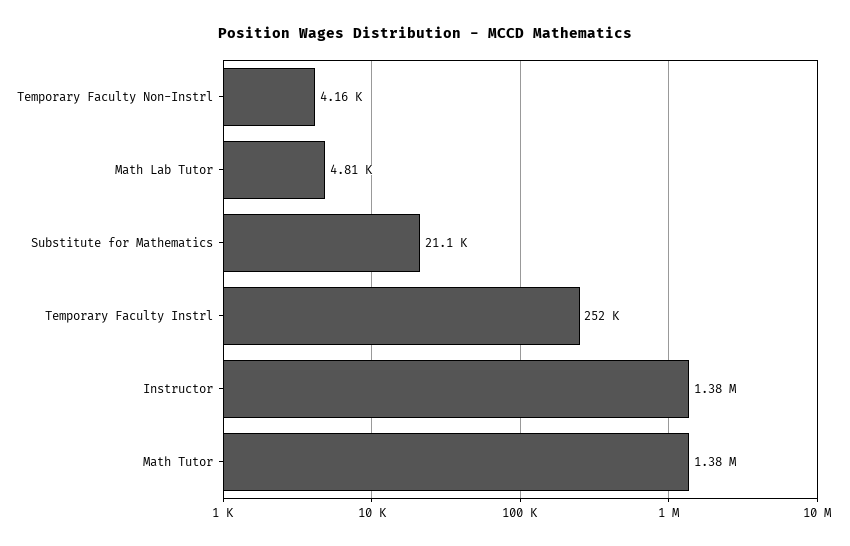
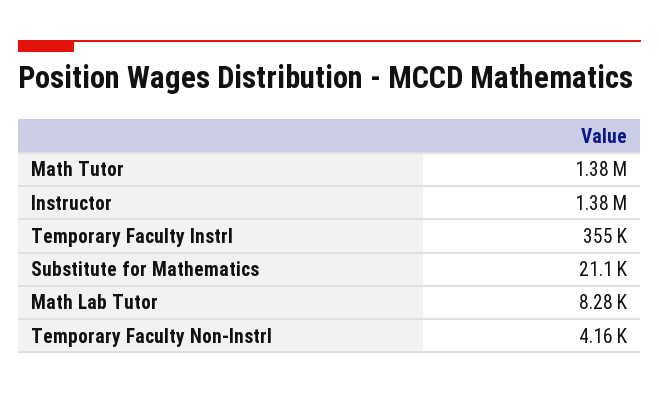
  {
    "Temporary Faculty Non-Instrl": 4160,
-   "Math Lab Tutor": 4810,
+   "Math Lab Tutor": 8280,
    "Substitute for Mathematics": 21100,
-   "Temporary Faculty Instrl": 252000,
+   "Temporary Faculty Instrl": 355000,
    "Instructor": 1380000,
    "Math Tutor": 1380000
  }

